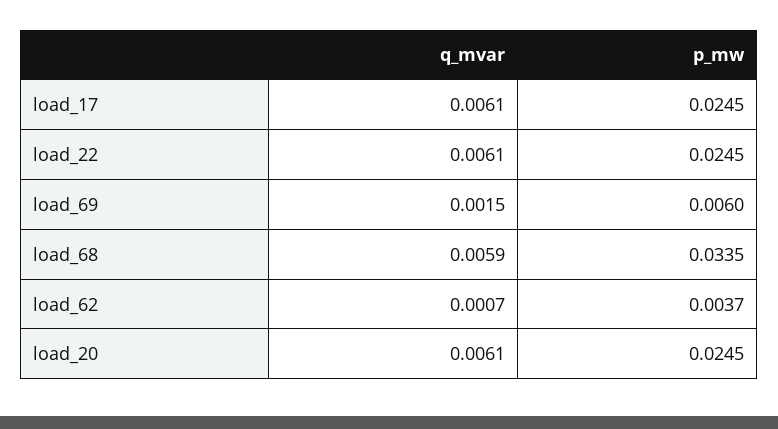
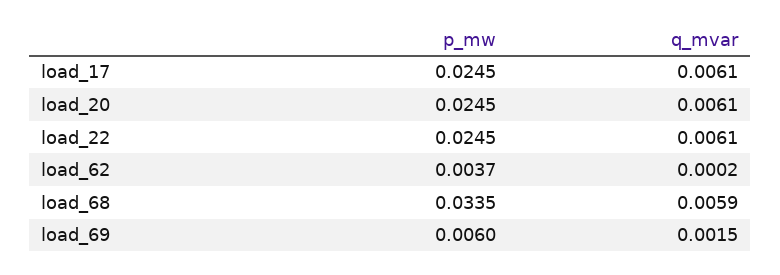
  {
    "q_mvar": {
      "load_17": 0.0061,
      "load_22": 0.0061,
      "load_69": 0.0015,
      "load_68": 0.0059,
-     "load_62": 0.0007,
+     "load_62": 0.0002,
      "load_20": 0.0061
    },
    "p_mw": {
      "load_17": 0.0245,
      "load_22": 0.0245,
      "load_69": 0.006,
      "load_68": 0.0335,
      "load_62": 0.0037,
      "load_20": 0.0245
    }
  }

